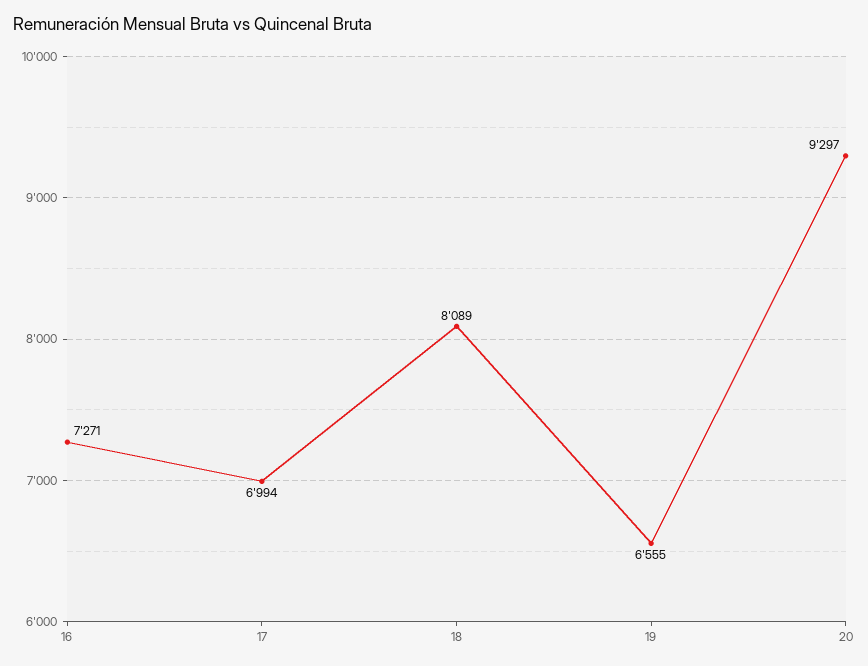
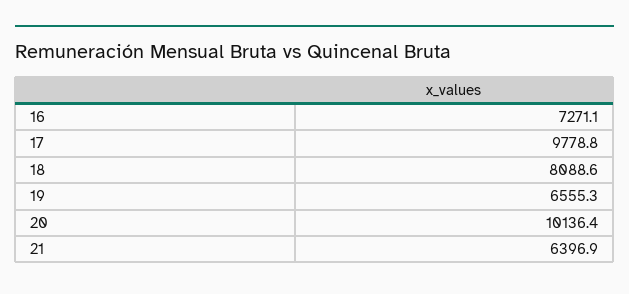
  {
    "16": 7271.1,
-   "17": 6994,
+   "17": 9778.8,
    "18": 8088.6,
    "19": 6555.3,
-   "20": 9297
+   "20": 10136.4,
+   "21": 6396.9
  }

